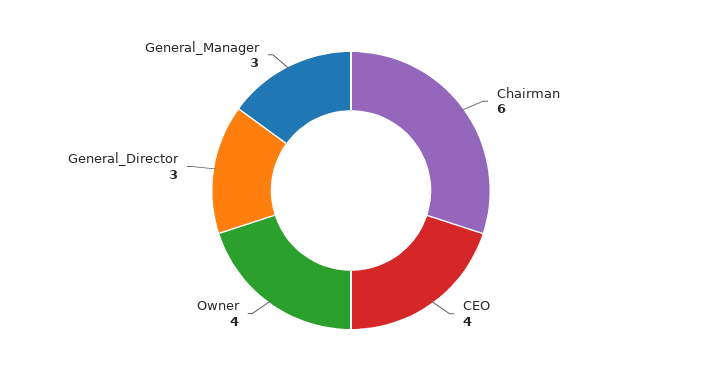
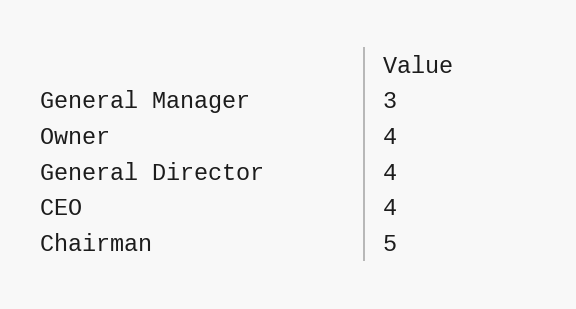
  {
-   "Chairman": 6,
+   "Chairman": 5,
    "CEO": 4,
    "Owner": 4,
-   "General_Director": 3,
+   "General_Director": 4,
    "General_Manager": 3
  }

